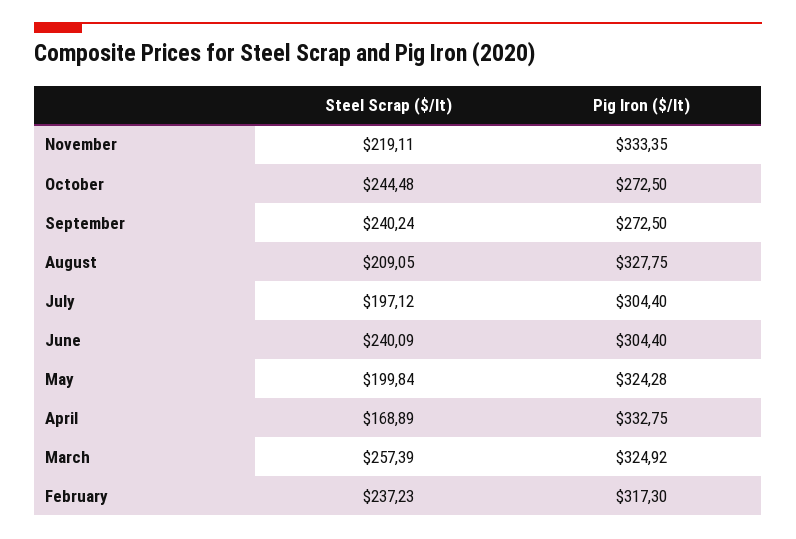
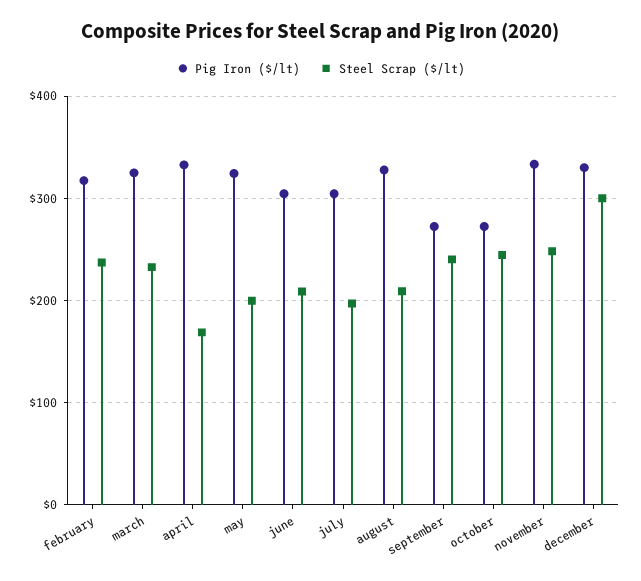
  {
    "Steel Scrap ($/lt)": {
-     "November": 219.11,
+     "November": 250,
      "October": 244.48,
      "September": 240.24,
      "August": 209.05,
      "July": 197.12,
-     "June": 240.09,
+     "June": 210,
      "May": 199.84,
      "April": 168.89,
-     "March": 257.39,
+     "March": 230,
-     "February": 237.23
+     "February": 237.23,
+     "december": 300
    },
    "Pig Iron ($/lt)": {
      "November": 333.35,
      "October": 272.5,
      "September": 272.5,
      "August": 327.75,
      "July": 304.4,
      "June": 304.4,
      "May": 324.28,
      "April": 332.75,
      "March": 324.92,
-     "February": 317.3
+     "February": 317.3,
+     "december": 330
    }
  }

